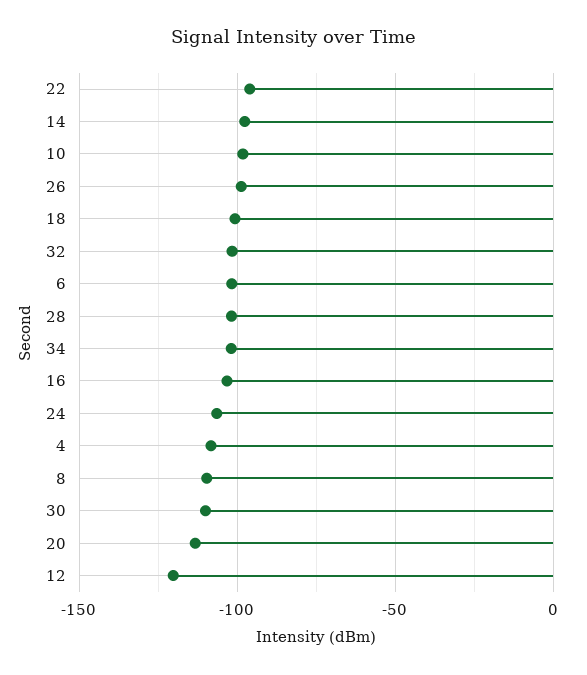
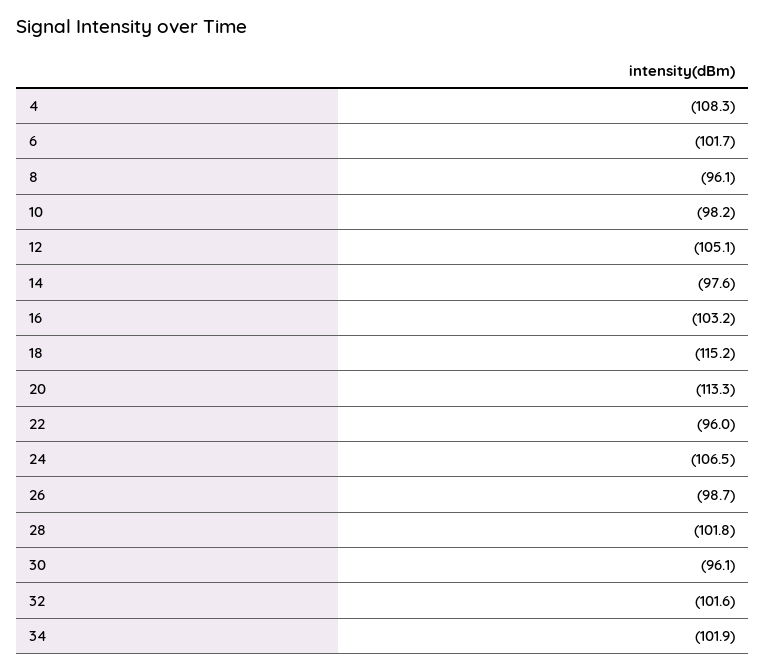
  {
    "22": -96,
    "14": -97.6,
    "10": -98.2,
    "26": -98.7,
-   "18": -100,
+   "18": -115.2,
    "32": -101.6,
    "6": -101.7,
    "28": -101.8,
    "34": -101.9,
    "16": -103.2,
    "24": -106.5,
    "4": -108.3,
-   "8": -110,
+   "8": -96.1,
-   "30": -110,
+   "30": -96.1,
    "20": -113.3,
-   "12": -120
+   "12": -105.1
  }

